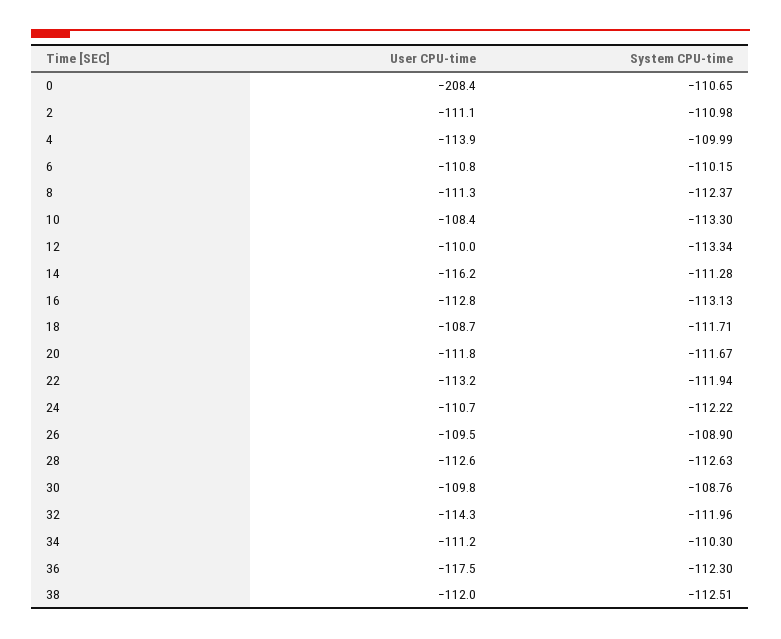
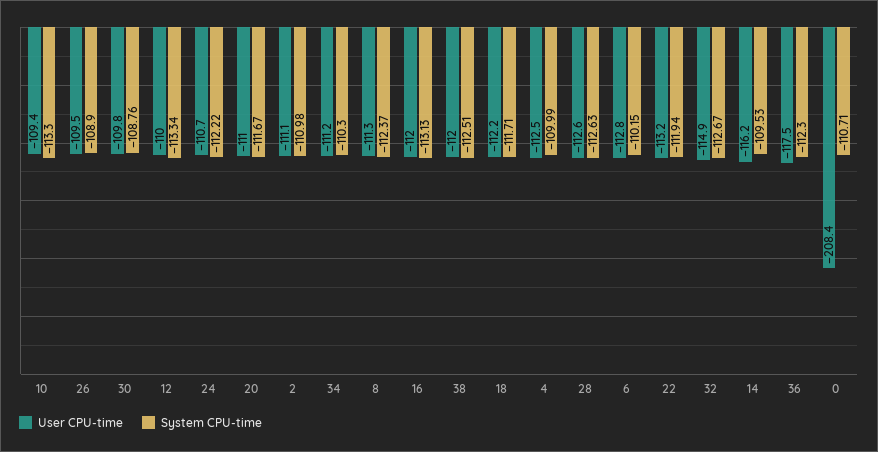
  {
    "User CPU-time": {
      "0": -208.4,
      "2": -111.1,
-     "4": -113.9,
+     "4": -112.5,
-     "6": -110.8,
+     "6": -112.8,
      "8": -111.3,
-     "10": -108.4,
+     "10": -109.4,
      "12": -110,
      "14": -116.2,
-     "16": -112.8,
+     "16": -112,
-     "18": -108.7,
+     "18": -112.2,
-     "20": -111.8,
+     "20": -111,
      "22": -113.2,
      "24": -110.7,
      "26": -109.5,
      "28": -112.6,
      "30": -109.8,
-     "32": -114.3,
+     "32": -114.9,
      "34": -111.2,
      "36": -117.5,
      "38": -112
    },
    "System CPU-time": {
-     "0": -110.65,
+     "0": -110.71,
      "2": -110.98,
      "4": -109.99,
      "6": -110.15,
      "8": -112.37,
      "10": -113.3,
      "12": -113.34,
-     "14": -111.28,
+     "14": -109.53,
      "16": -113.13,
      "18": -111.71,
      "20": -111.67,
      "22": -111.94,
      "24": -112.22,
      "26": -108.9,
      "28": -112.63,
      "30": -108.76,
-     "32": -111.96,
+     "32": -112.67,
      "34": -110.3,
      "36": -112.3,
      "38": -112.51
    }
  }

